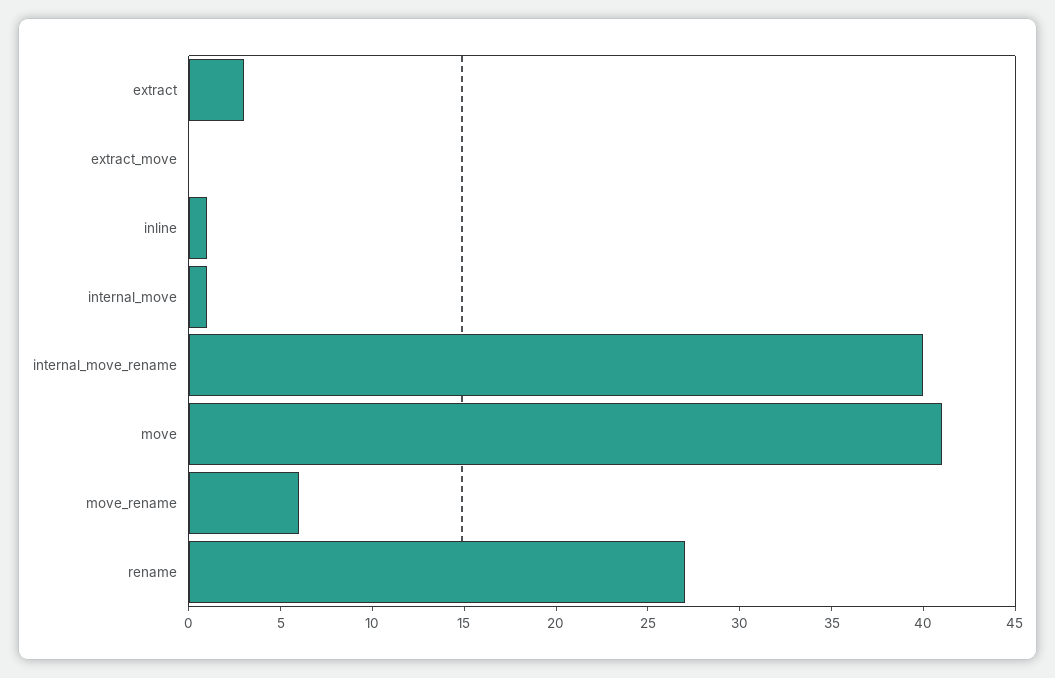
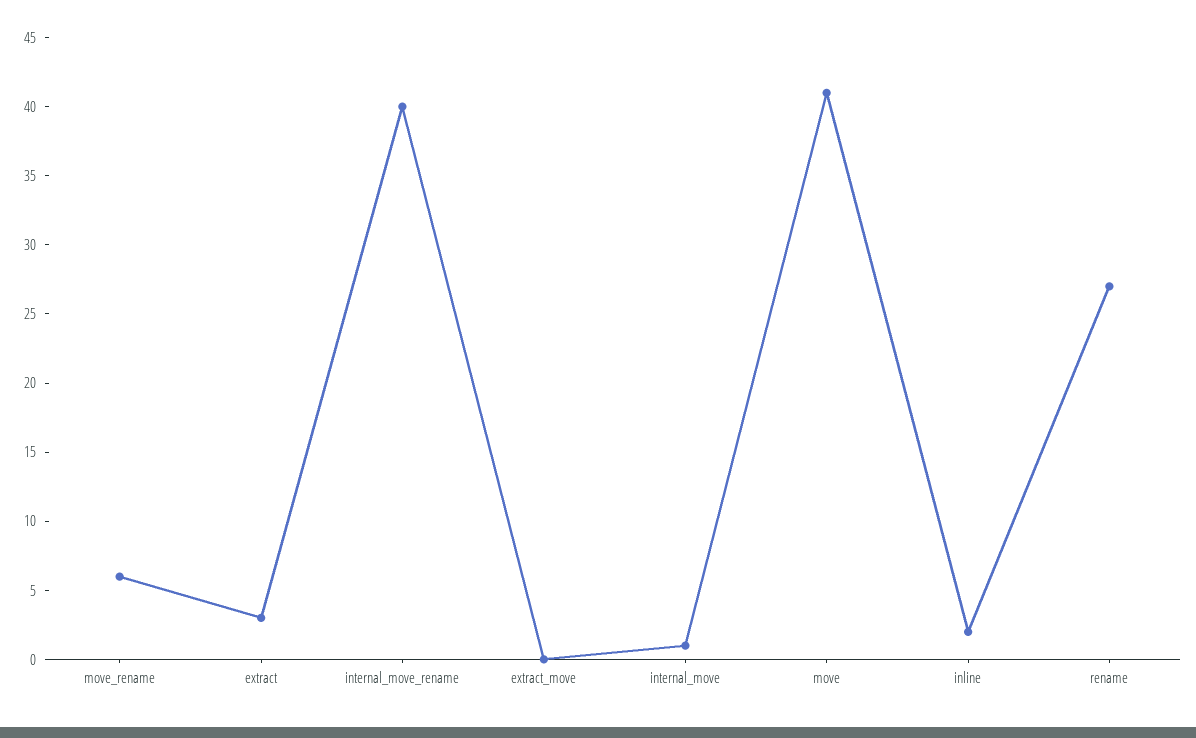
  {
    "extract": 3,
    "extract_move": 0,
-   "inline": 1,
+   "inline": 2,
    "internal_move": 1,
    "internal_move_rename": 40,
    "move": 41,
    "move_rename": 6,
    "rename": 27
  }

